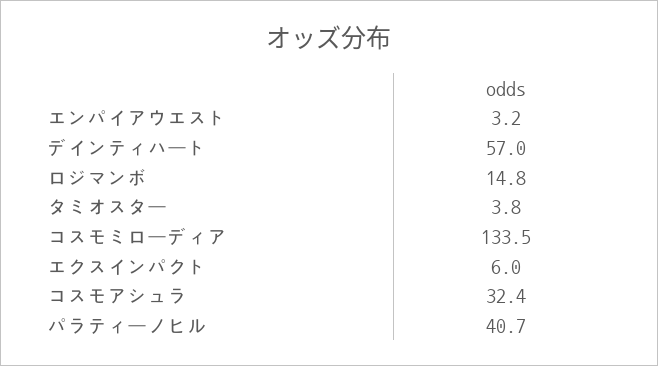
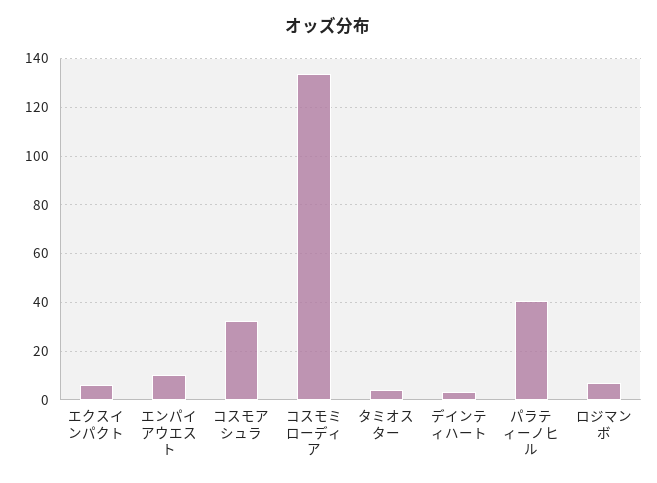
  {
-   "エンパイアウエスト": 3.2,
+   "エンパイアウエスト": 10,
-   "デインティハート": 57,
+   "デインティハート": 2.5,
-   "ロジマンボ": 14.8,
+   "ロジマンボ": 7.5,
    "タミオスター": 3.8,
    "コスモミローディア": 133.5,
    "エクスインパクト": 6,
    "コスモアシュラ": 32.4,
    "パラティーノヒル": 40.7
  }

